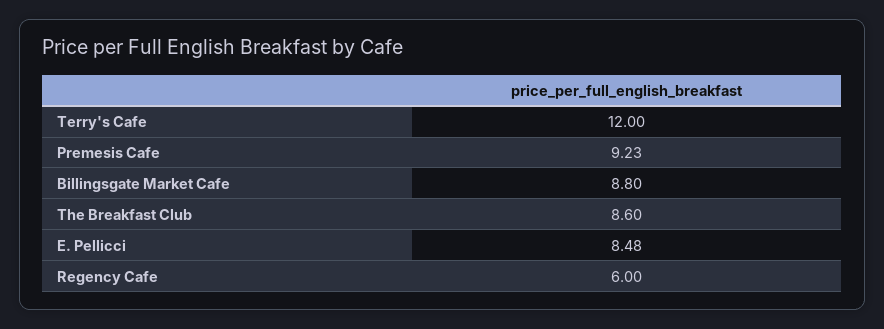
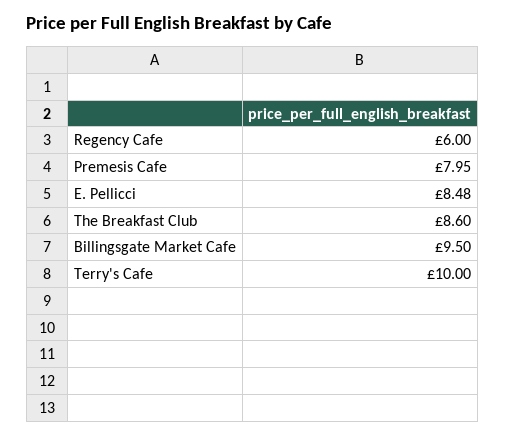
  {
-   "Terry's Cafe": 12,
+   "Terry's Cafe": 10,
-   "Premesis Cafe": 9.23,
+   "Premesis Cafe": 7.95,
-   "Billingsgate Market Cafe": 8.8,
+   "Billingsgate Market Cafe": 9.5,
    "The Breakfast Club": 8.6,
    "E. Pellicci": 8.48,
    "Regency Cafe": 6
  }

